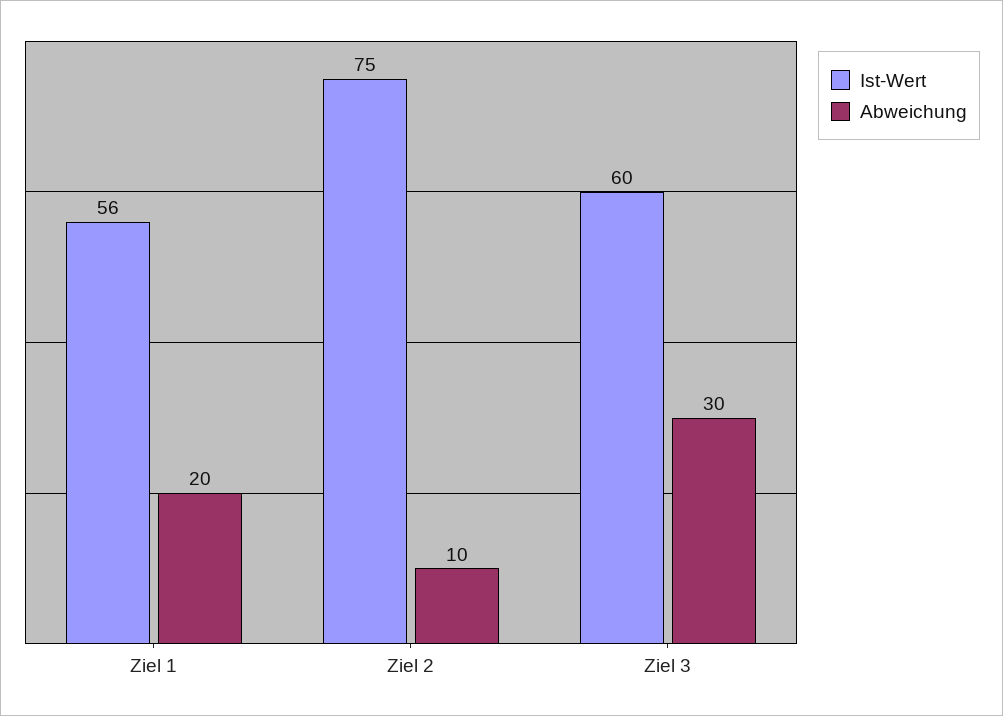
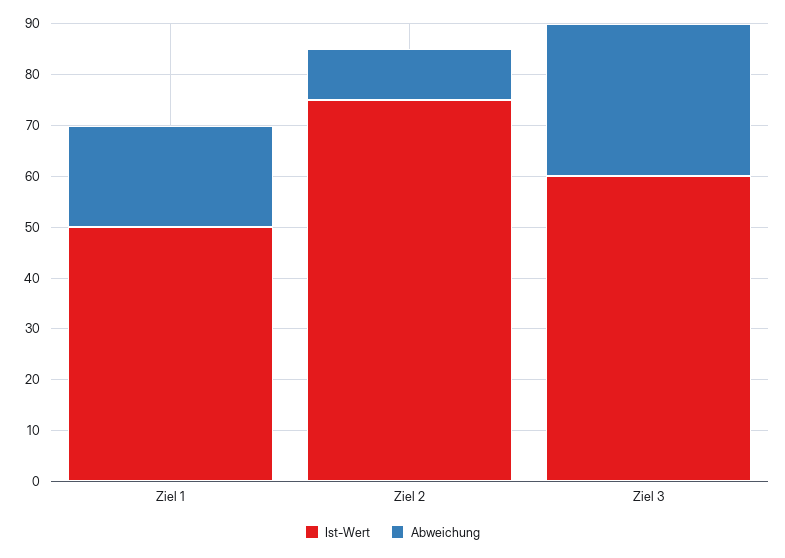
  {
    "Ist-Wert": {
-     "Ziel 1": 56,
+     "Ziel 1": 50,
      "Ziel 2": 75,
      "Ziel 3": 60
    },
    "Abweichung": {
      "Ziel 1": 20,
      "Ziel 2": 10,
      "Ziel 3": 30
    }
  }

